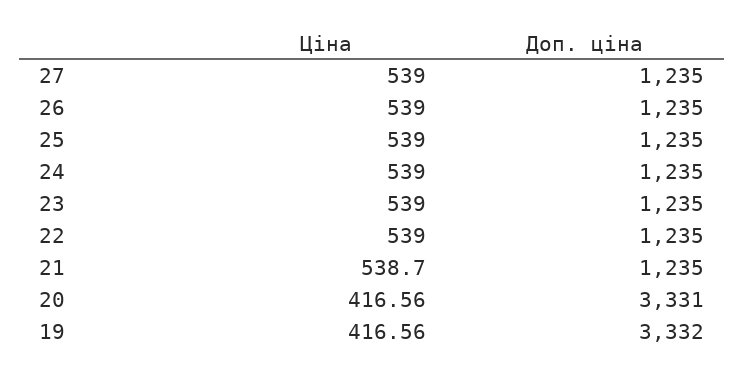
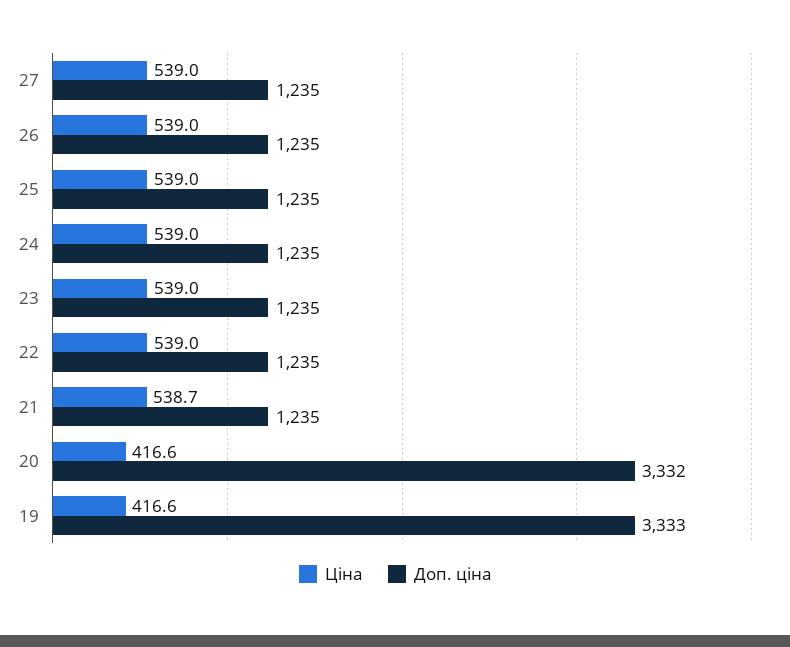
  {
    "Ціна": {
      "27": 539,
      "26": 539,
      "25": 539,
      "24": 539,
      "23": 539,
      "22": 539,
      "21": 538.7,
      "20": 416.56,
      "19": 416.56
    },
    "Доп. ціна": {
      "27": 1235,
      "26": 1235,
      "25": 1235,
      "24": 1235,
      "23": 1235,
      "22": 1235,
      "21": 1235,
-     "20": 3331,
+     "20": 3332,
-     "19": 3332
+     "19": 3333
    }
  }

